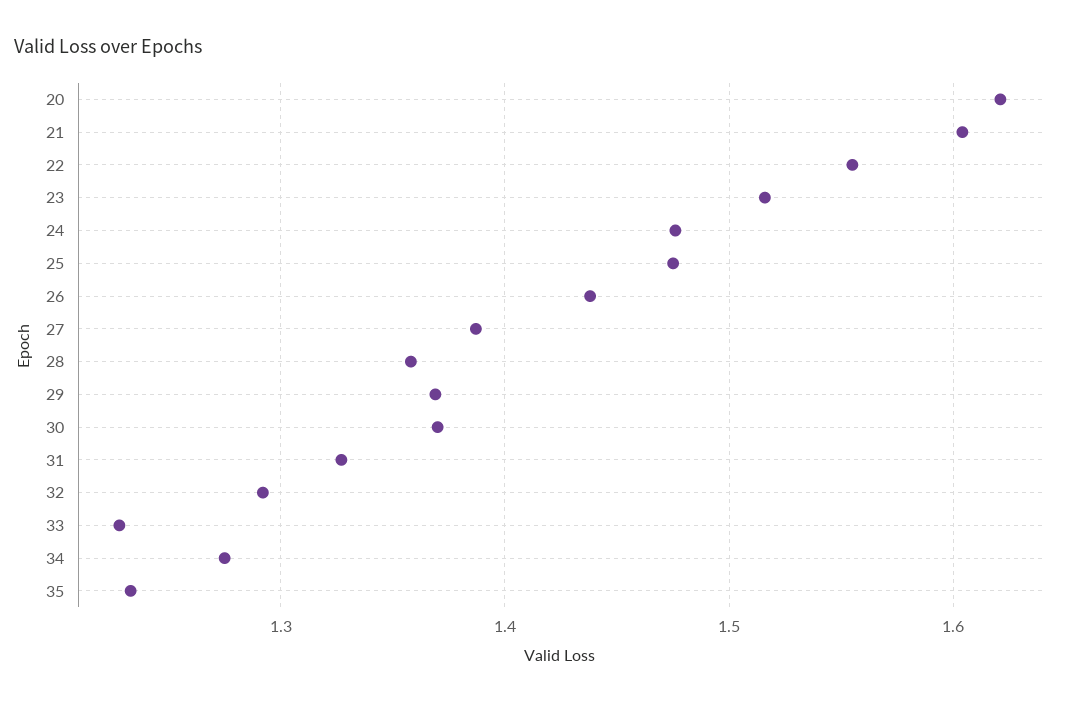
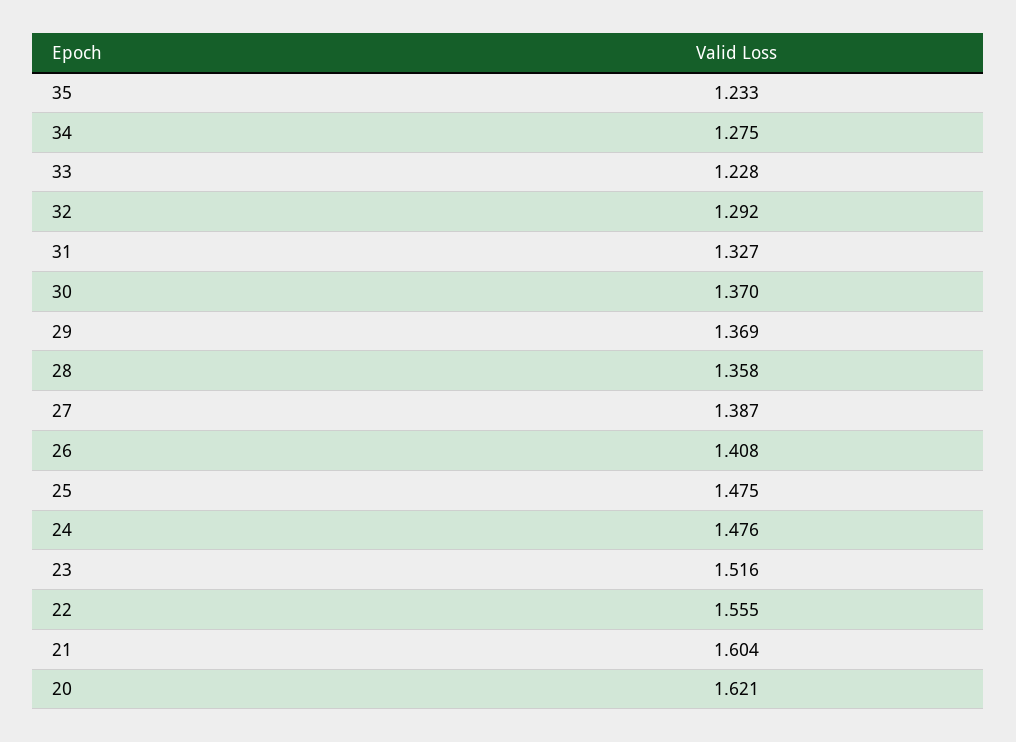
  {
    "20": 1.621,
    "21": 1.604,
    "22": 1.555,
    "23": 1.516,
    "24": 1.476,
    "25": 1.475,
-   "26": 1.44,
+   "26": 1.408,
    "27": 1.387,
    "28": 1.358,
    "29": 1.369,
    "30": 1.37,
    "31": 1.327,
    "32": 1.292,
    "33": 1.228,
    "34": 1.275,
    "35": 1.233
  }

